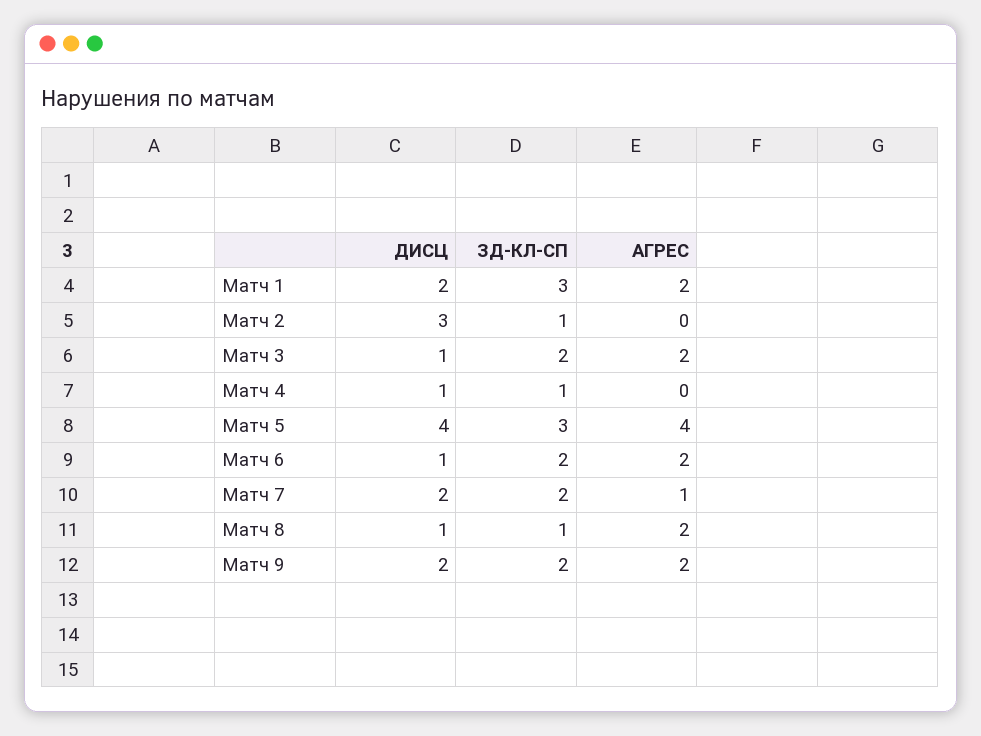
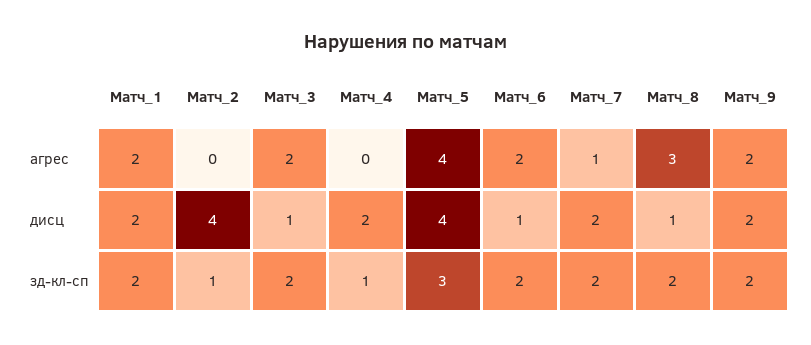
  {
    "ДИСЦ": {
      "Матч 1": 2,
-     "Матч 2": 3,
+     "Матч 2": 4,
      "Матч 3": 1,
-     "Матч 4": 1,
+     "Матч 4": 2,
      "Матч 5": 4,
      "Матч 6": 1,
      "Матч 7": 2,
      "Матч 8": 1,
      "Матч 9": 2
    },
    "ЗД-КЛ-СП": {
-     "Матч 1": 3,
+     "Матч 1": 2,
      "Матч 2": 1,
      "Матч 3": 2,
      "Матч 4": 1,
      "Матч 5": 3,
      "Матч 6": 2,
      "Матч 7": 2,
-     "Матч 8": 1,
+     "Матч 8": 2,
      "Матч 9": 2
    },
    "АГРЕС": {
      "Матч 1": 2,
      "Матч 2": 0,
      "Матч 3": 2,
      "Матч 4": 0,
      "Матч 5": 4,
      "Матч 6": 2,
      "Матч 7": 1,
-     "Матч 8": 2,
+     "Матч 8": 3,
      "Матч 9": 2
    }
  }

